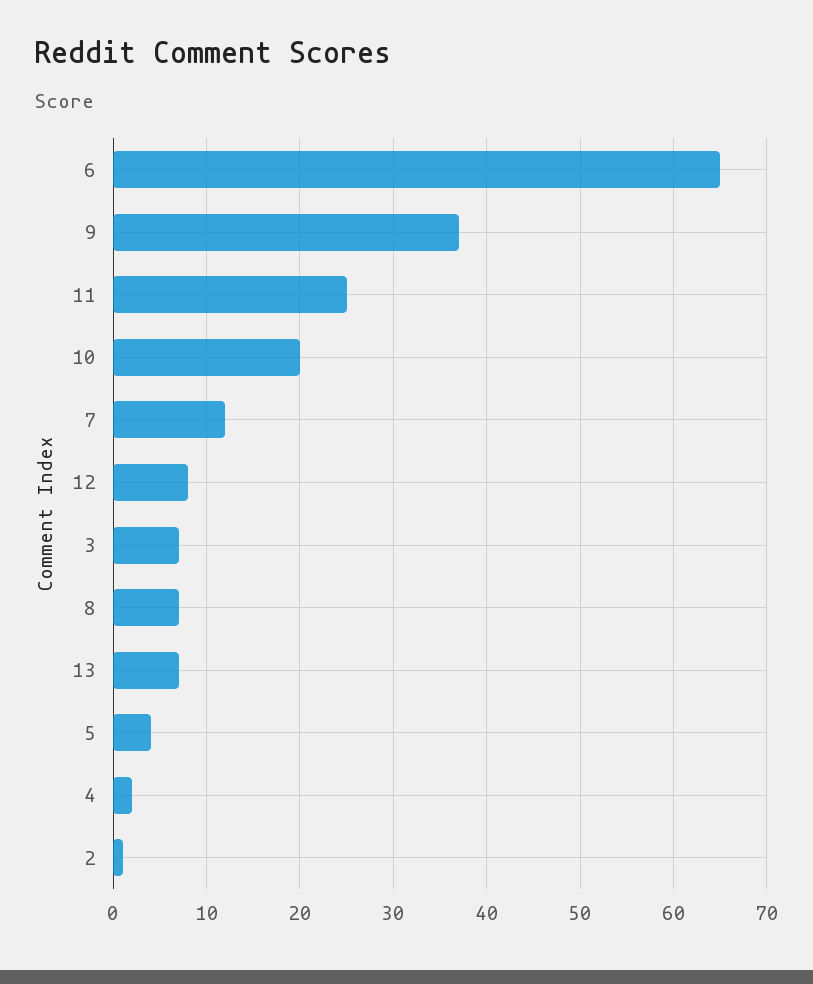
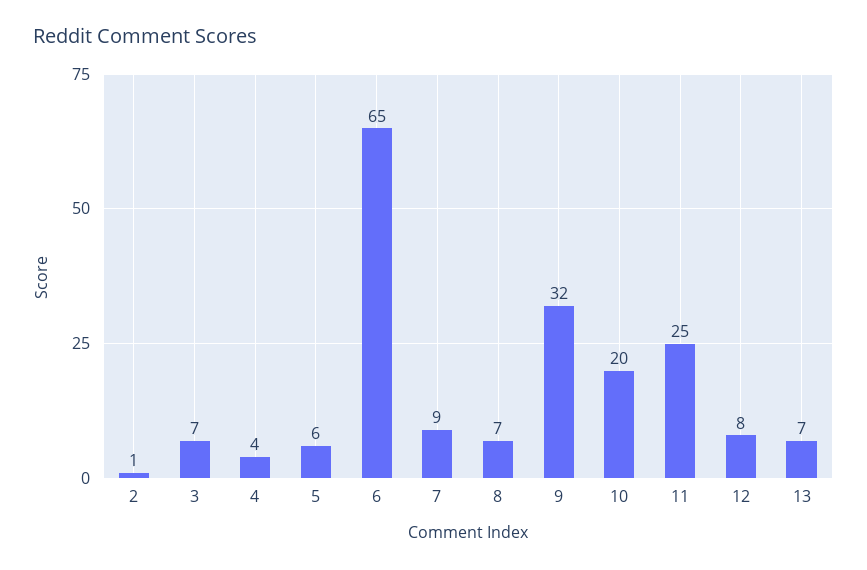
  {
    "6": 65,
-   "9": 37,
+   "9": 32,
    "11": 25,
    "10": 20,
-   "7": 12,
+   "7": 9,
    "12": 8,
    "3": 7,
    "8": 7,
    "13": 7,
-   "5": 4,
+   "5": 6,
-   "4": 2,
+   "4": 4,
    "2": 1
  }

